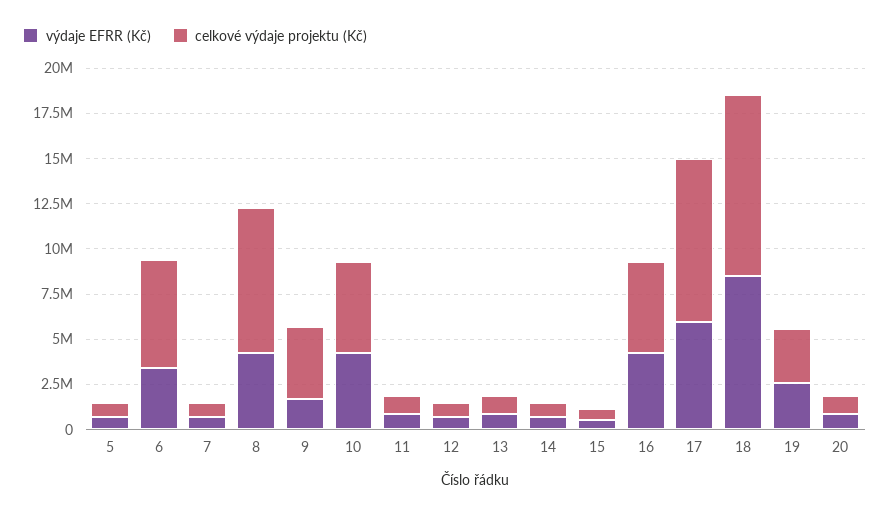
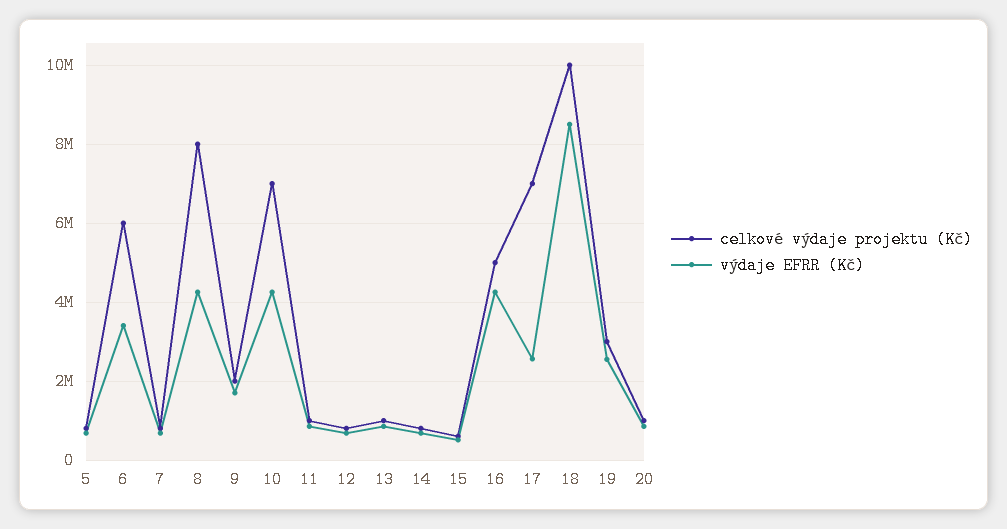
  {
    "výdaje EFRR (Kč)": {
      "5": 600000,
      "6": 3400000,
      "7": 600000,
      "8": 4200000,
      "9": 1800000,
      "10": 4200000,
      "11": 800000,
      "12": 600000,
      "13": 800000,
      "14": 600000,
      "15": 600000,
      "16": 4200000,
-     "17": 6000000,
+     "17": 2600000,
      "18": 8600000,
      "19": 2600000,
      "20": 800000
    },
    "celkové výdaje projektu (Kč)": {
      "5": 800000,
      "6": 6000000,
      "7": 800000,
      "8": 8000000,
-     "9": 4000000,
+     "9": 2000000,
-     "10": 5000000,
+     "10": 7000000,
      "11": 1000000,
      "12": 800000,
      "13": 1000000,
      "14": 800000,
      "15": 600000,
      "16": 5000000,
-     "17": 9000000,
+     "17": 7000000,
      "18": 10000000,
      "19": 3000000,
      "20": 1000000
    }
  }

